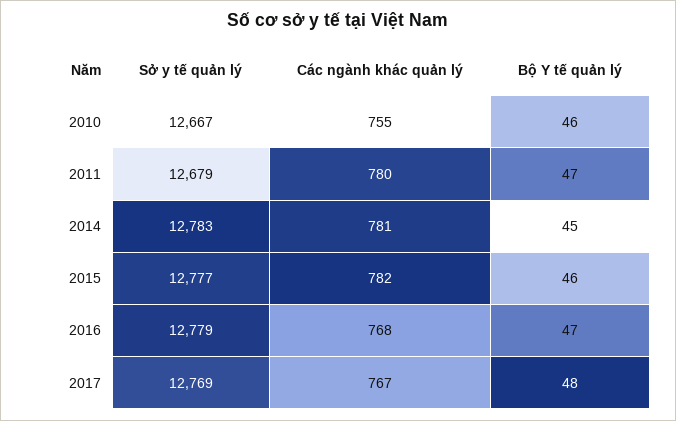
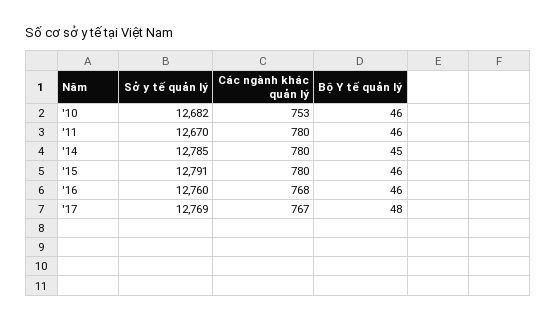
  {
    "Sở y tế quản lý": {
-     "2010": 12667,
+     "2010": 12682,
-     "2011": 12679,
+     "2011": 12670,
-     "2014": 12783,
+     "2014": 12785,
-     "2015": 12777,
+     "2015": 12791,
-     "2016": 12779,
+     "2016": 12760,
      "2017": 12769
    },
    "Các ngành khác quản lý": {
-     "2010": 755,
+     "2010": 753,
      "2011": 780,
-     "2014": 781,
+     "2014": 780,
-     "2015": 782,
+     "2015": 780,
      "2016": 768,
      "2017": 767
    },
    "Bộ Y tế quản lý": {
      "2010": 46,
-     "2011": 47,
+     "2011": 46,
      "2014": 45,
      "2015": 46,
-     "2016": 47,
+     "2016": 46,
      "2017": 48
    }
  }

